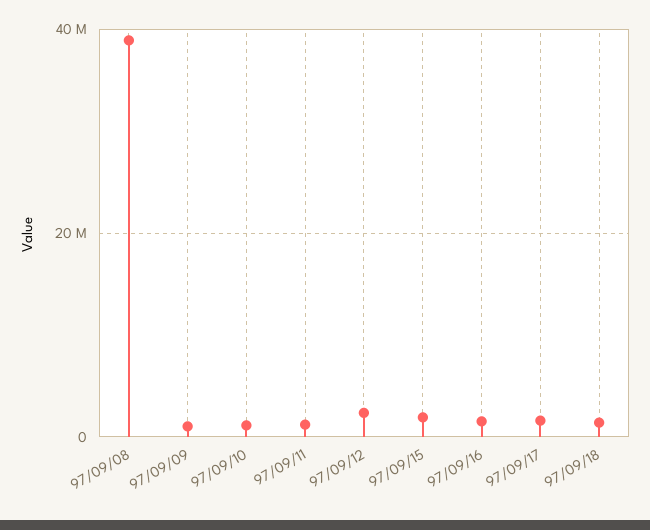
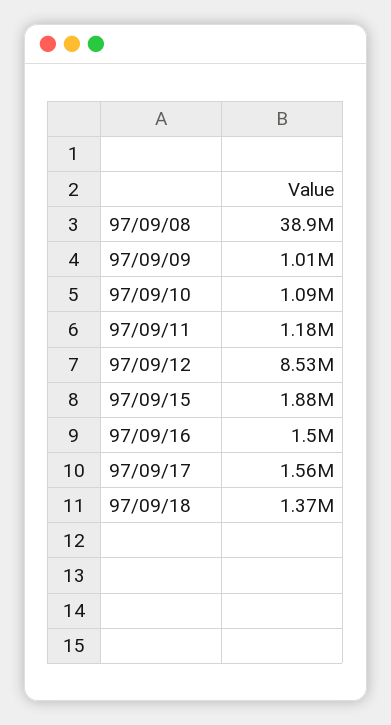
  {
    "97/09/08": 38900000,
    "97/09/09": 1010000,
    "97/09/10": 1090000,
    "97/09/11": 1180000,
-   "97/09/12": 2000000,
+   "97/09/12": 8530000,
    "97/09/15": 1880000,
    "97/09/16": 1500000,
    "97/09/17": 1560000,
    "97/09/18": 1370000
  }

